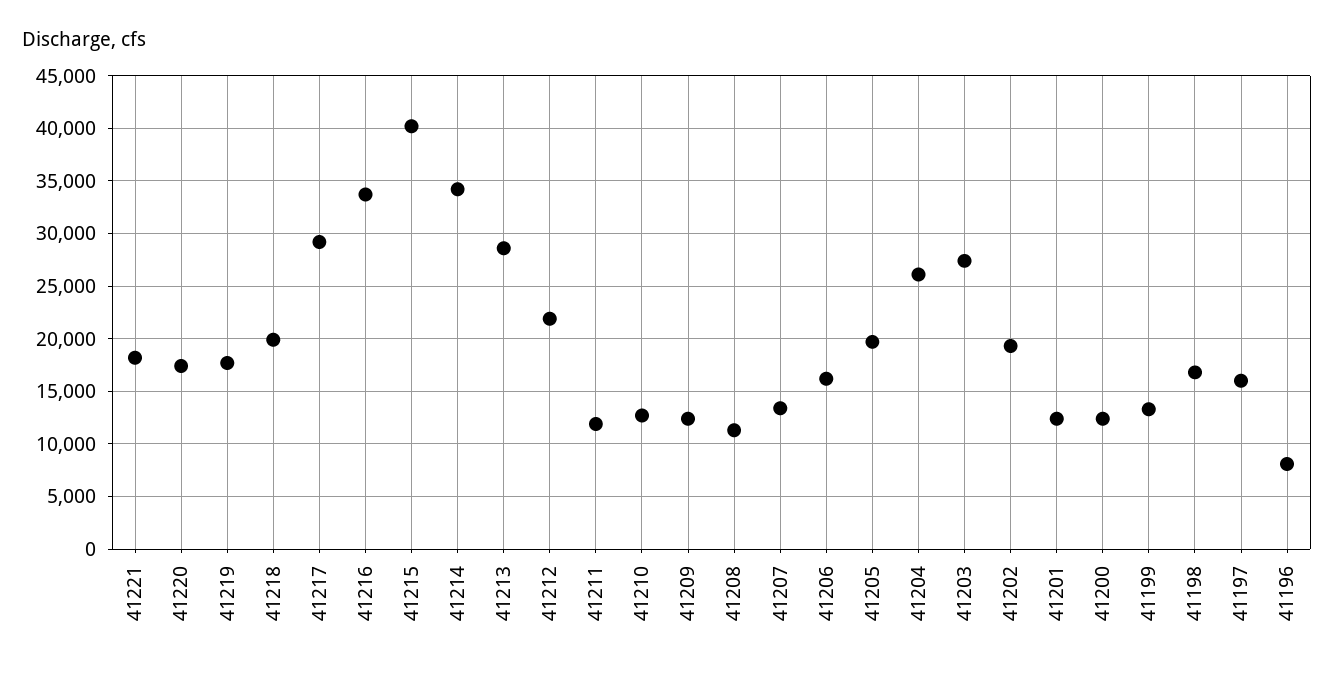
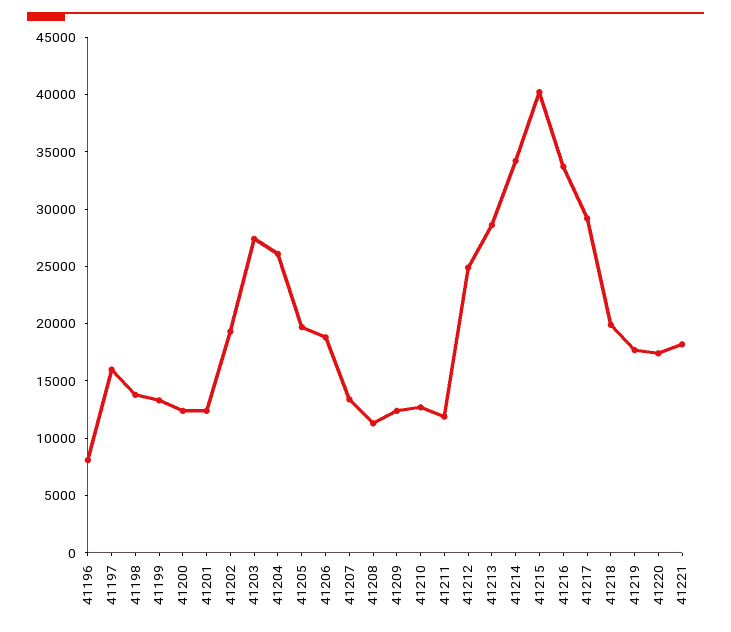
  {
    "41221": 18000,
    "41220": 17000,
    "41219": 18000,
    "41218": 20000,
    "41217": 29000,
    "41216": 34000,
    "41215": 40000,
    "41214": 34000,
    "41213": 29000,
-   "41212": 22000,
+   "41212": 25000,
    "41211": 12000,
    "41210": 13000,
    "41209": 12000,
    "41208": 11000,
    "41207": 13000,
-   "41206": 16000,
+   "41206": 19000,
    "41205": 20000,
    "41204": 26000,
    "41203": 27000,
    "41202": 19000,
    "41201": 12000,
    "41200": 12000,
    "41199": 13000,
-   "41198": 17000,
+   "41198": 14000,
    "41197": 16000,
    "41196": 8000
  }

